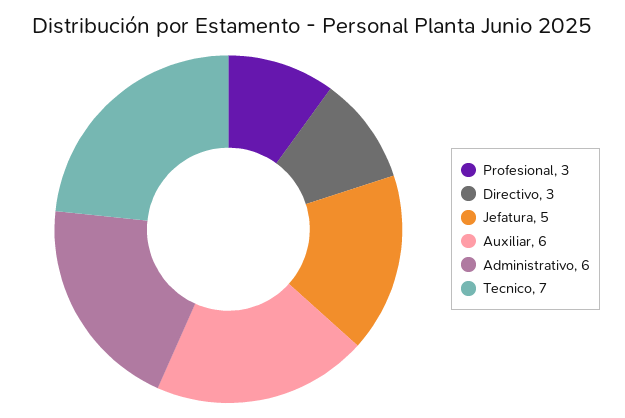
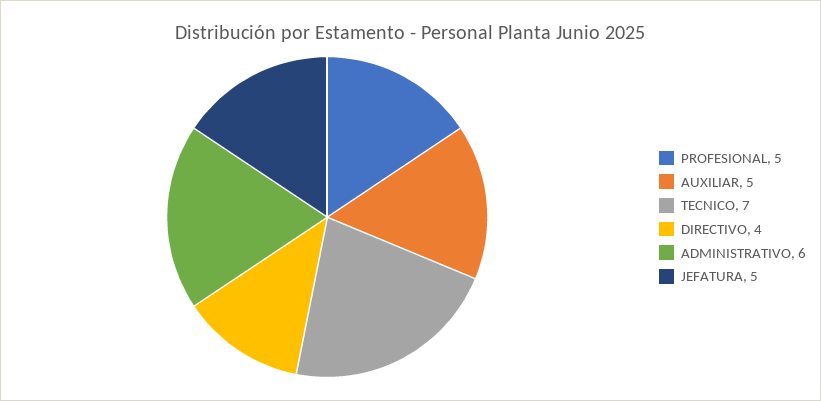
  {
-   "Profesional": 3,
+   "Profesional": 5,
-   "Directivo": 3,
+   "Directivo": 4,
    "Jefatura": 5,
-   "Auxiliar": 6,
+   "Auxiliar": 5,
    "Administrativo": 6,
    "Tecnico": 7
  }

